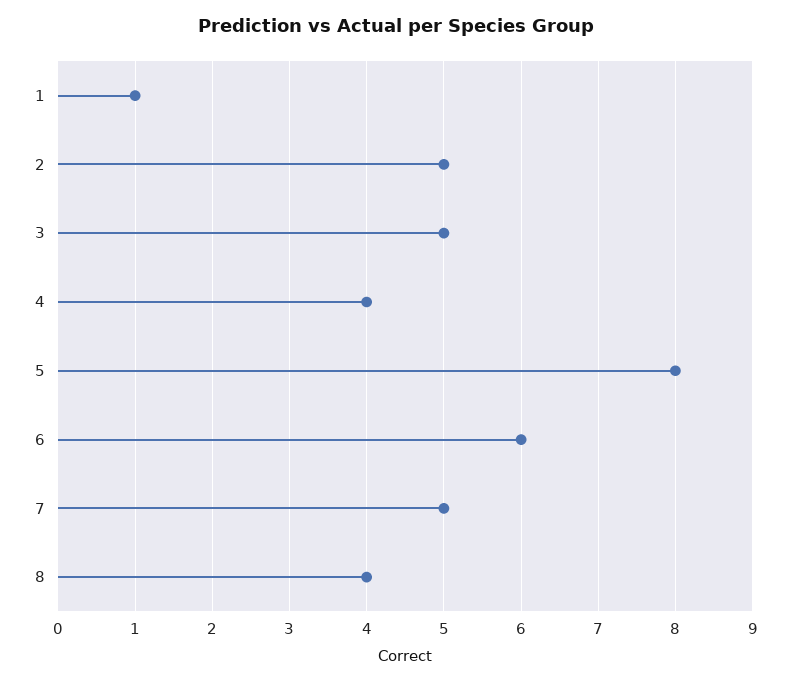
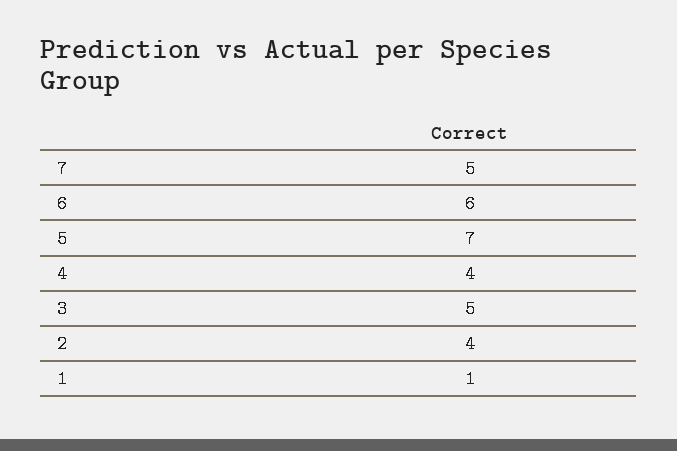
  {
    "1": 1,
-   "2": 5,
+   "2": 4,
    "3": 5,
    "4": 4,
-   "5": 8,
+   "5": 7,
    "6": 6,
-   "7": 5,
+   "7": 5
-   "8": 4
  }

